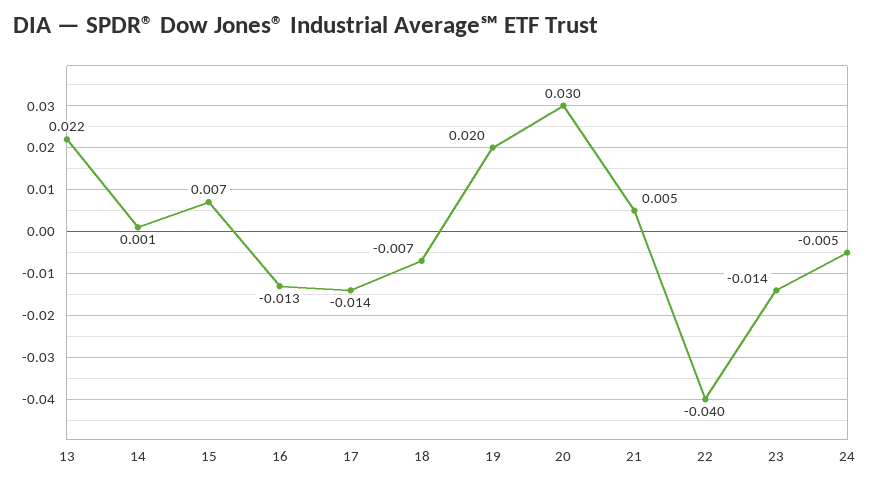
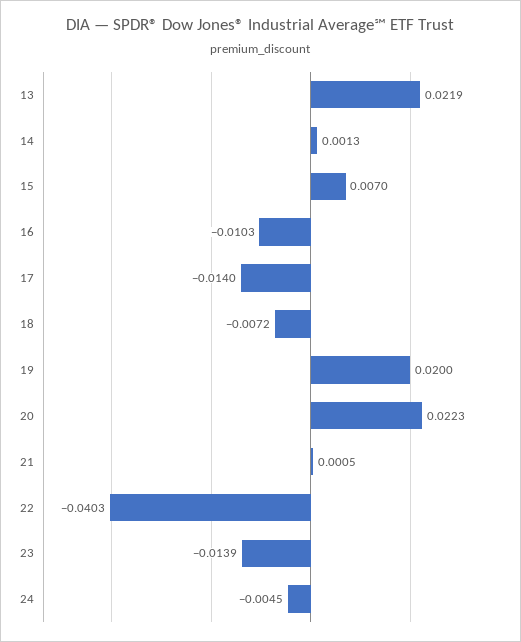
  {
    "13": 0.0219,
    "14": 0.0013,
    "15": 0.007,
-   "16": -0.013,
+   "16": -0.0103,
    "17": -0.014,
    "18": -0.0072,
    "19": 0.02,
-   "20": 0.03,
+   "20": 0.0223,
-   "21": 0.005,
+   "21": 0.0005,
    "22": -0.0403,
    "23": -0.0139,
    "24": -0.0045
  }

